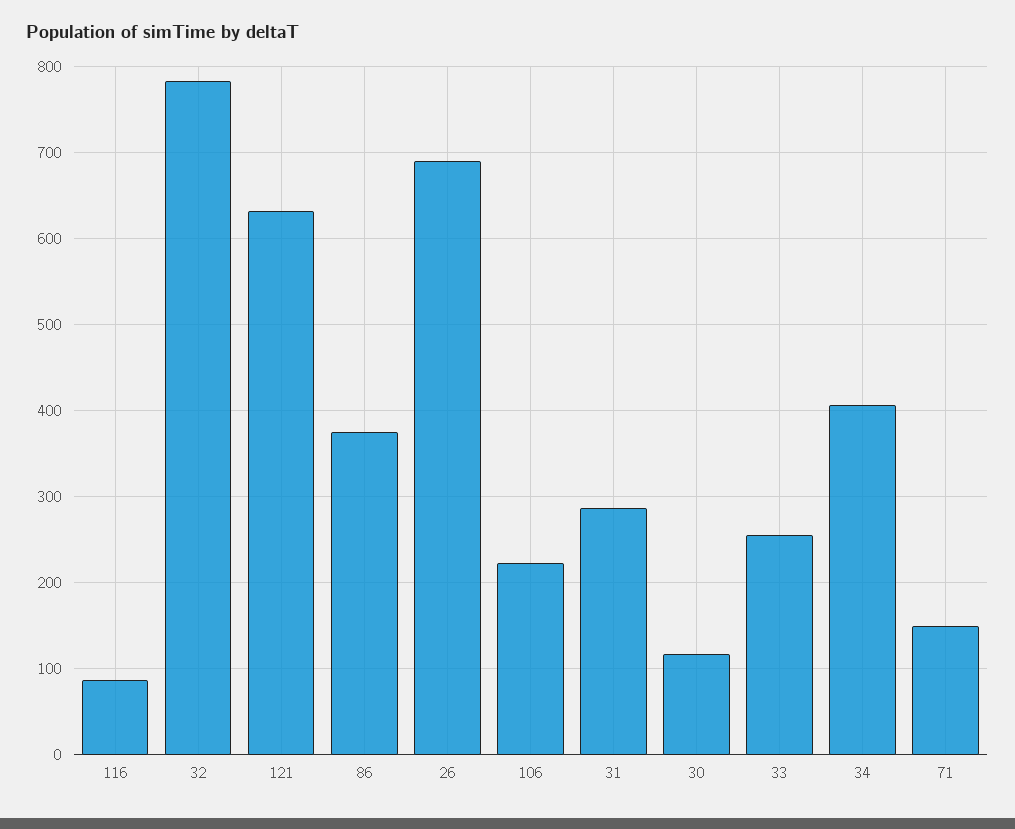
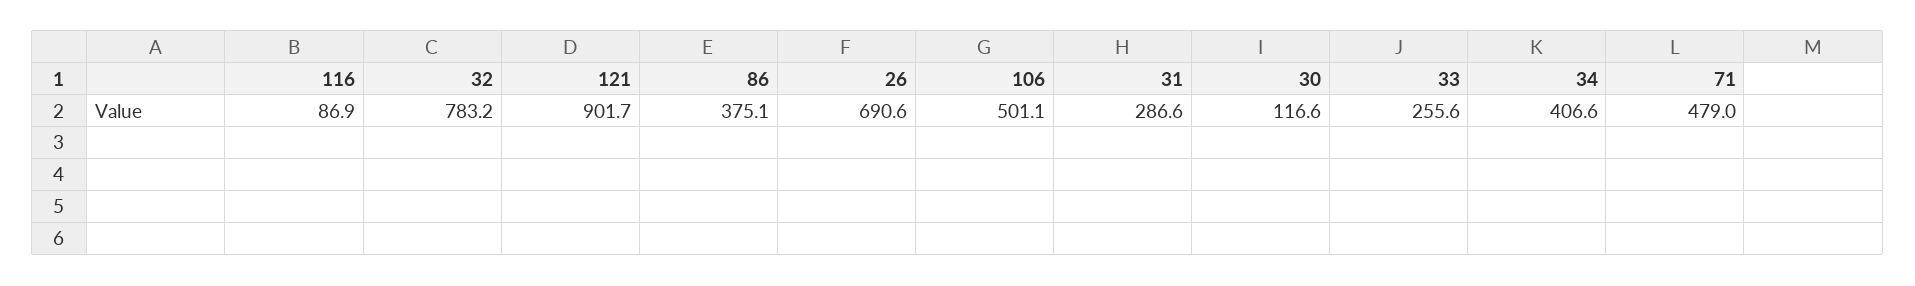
  {
    "116": 86.9,
    "32": 783.2,
-   "121": 630,
+   "121": 901.7,
    "86": 375.1,
    "26": 690.6,
-   "106": 220,
+   "106": 501.1,
    "31": 286.6,
    "30": 116.6,
    "33": 255.6,
    "34": 406.6,
-   "71": 150
+   "71": 479
  }

